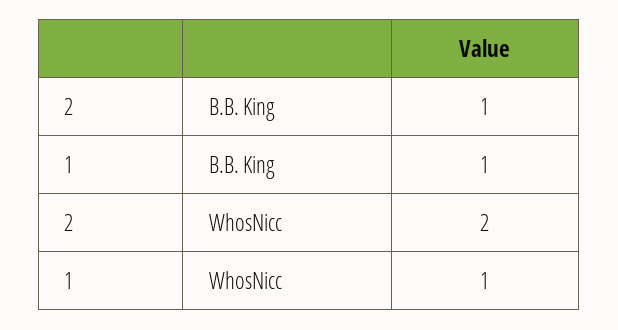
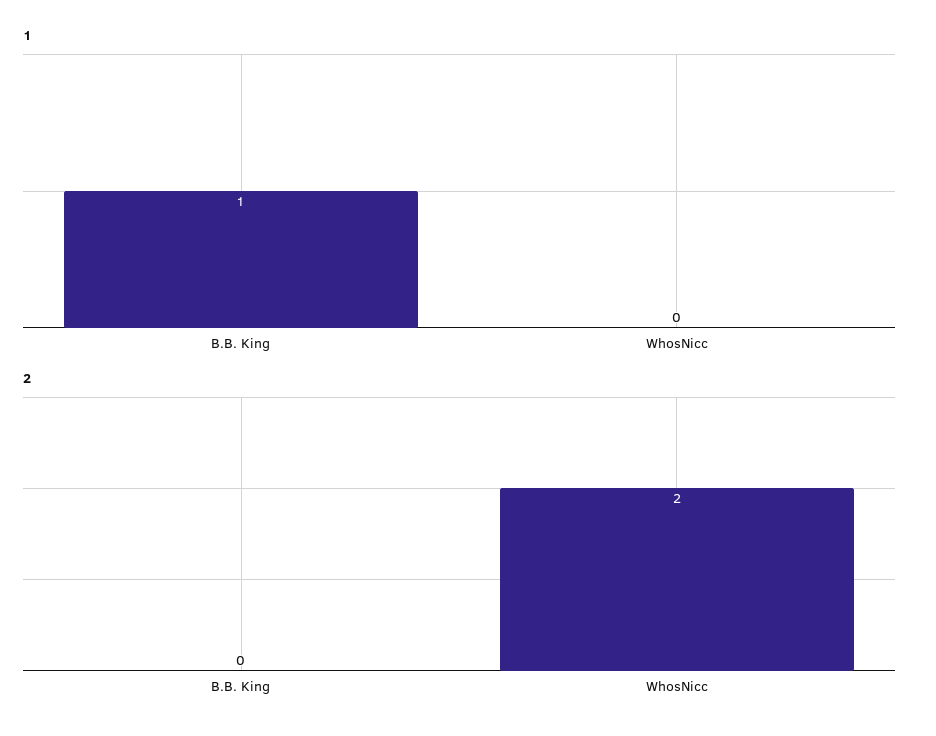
  {
    "2": {
-     "B.B. King": 1,
+     "B.B. King": 0,
      "WhosNicc": 2
    },
    "1": {
      "B.B. King": 1,
-     "WhosNicc": 1
+     "WhosNicc": 0
    }
  }

